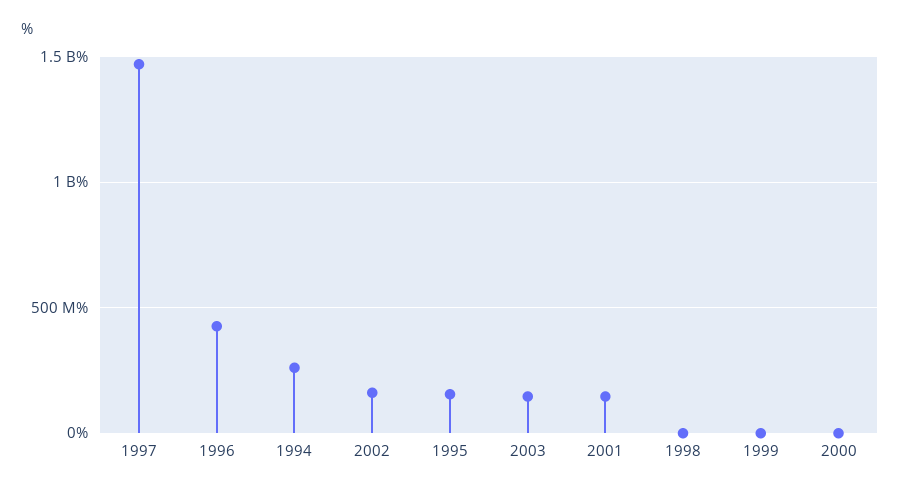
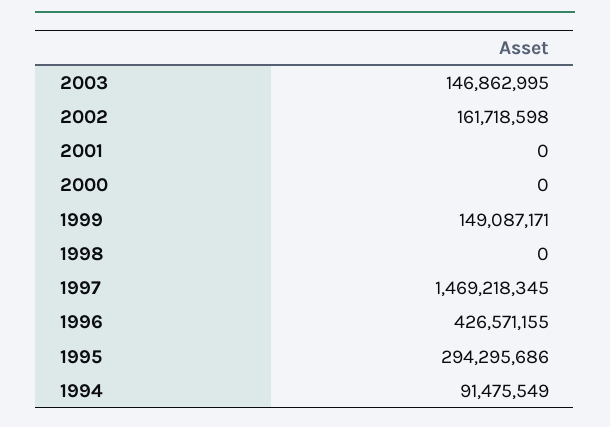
  {
    "1997": 1469218345,
    "1996": 426571155,
-   "1994": 250000000,
+   "1994": 91475549,
    "2002": 161718598,
-   "1995": 150000000,
+   "1995": 294295686,
    "2003": 146862995,
-   "2001": 150000000,
+   "2001": 0,
    "1998": 0,
-   "1999": 0,
+   "1999": 149087171,
    "2000": 0
  }

